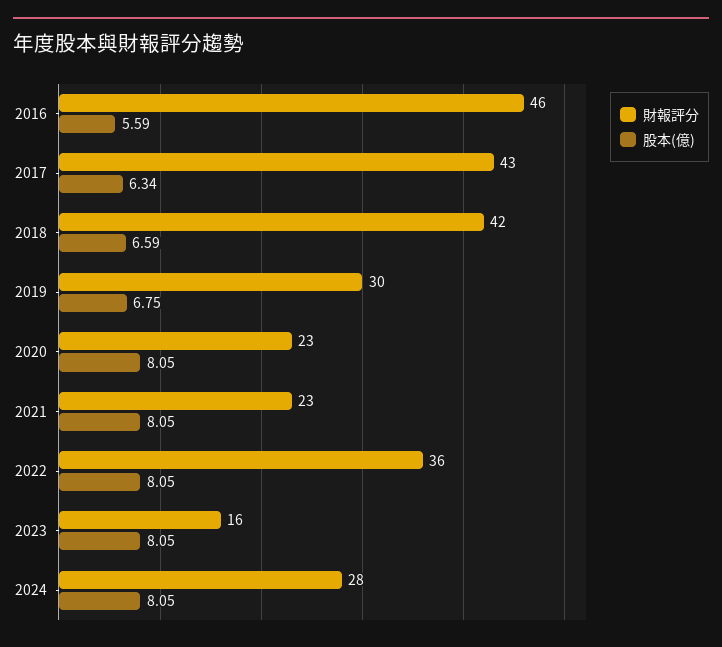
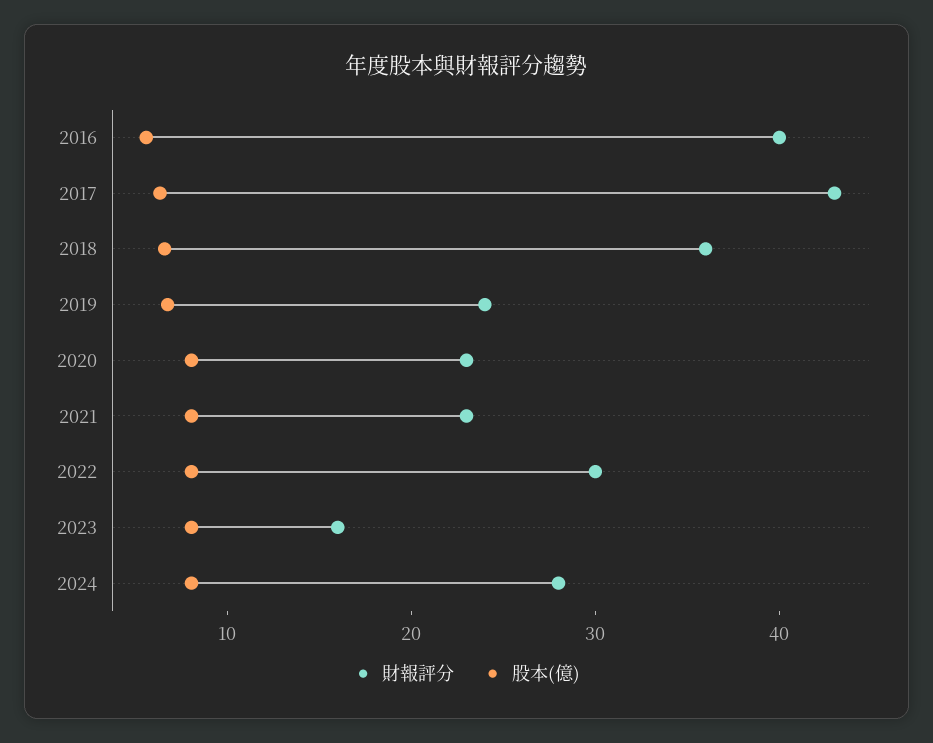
  {
    "財報評分": {
-     "2016": 46,
+     "2016": 40,
      "2017": 43,
-     "2018": 42,
+     "2018": 36,
-     "2019": 30,
+     "2019": 24,
      "2020": 23,
      "2021": 23,
-     "2022": 36,
+     "2022": 30,
      "2023": 16,
      "2024": 28
    },
    "股本(億)": {
      "2016": 5.59,
      "2017": 6.34,
      "2018": 6.59,
      "2019": 6.75,
      "2020": 8.05,
      "2021": 8.05,
      "2022": 8.05,
      "2023": 8.05,
      "2024": 8.05
    }
  }

